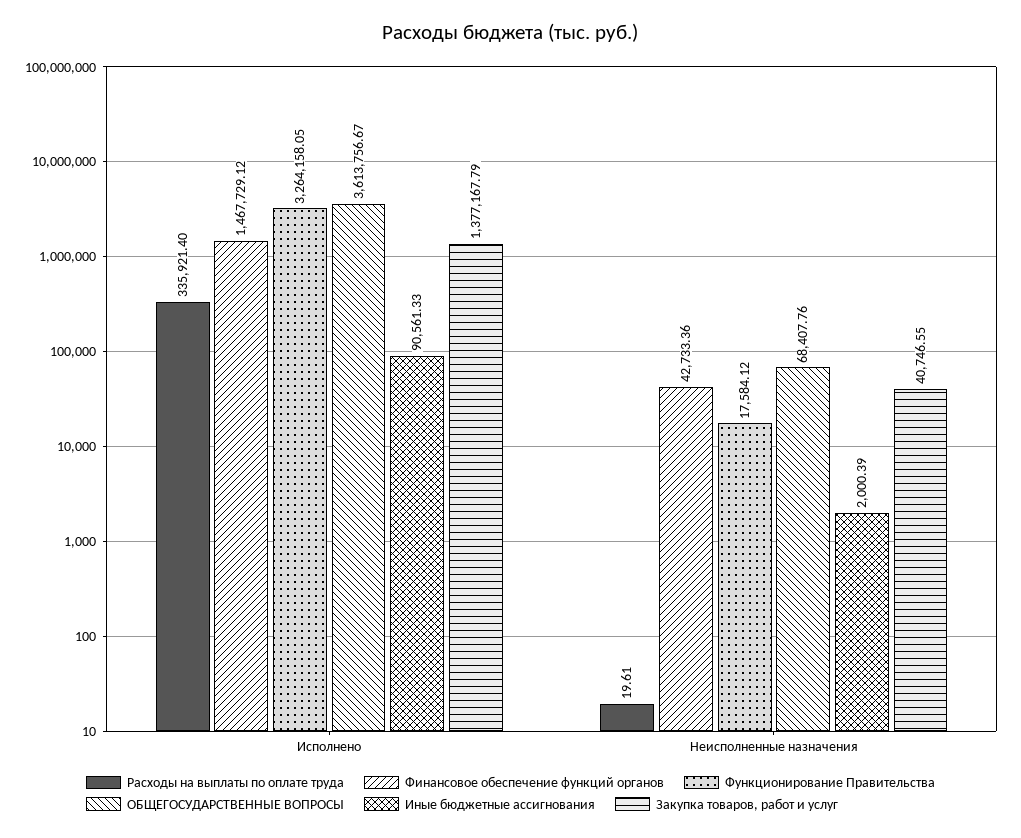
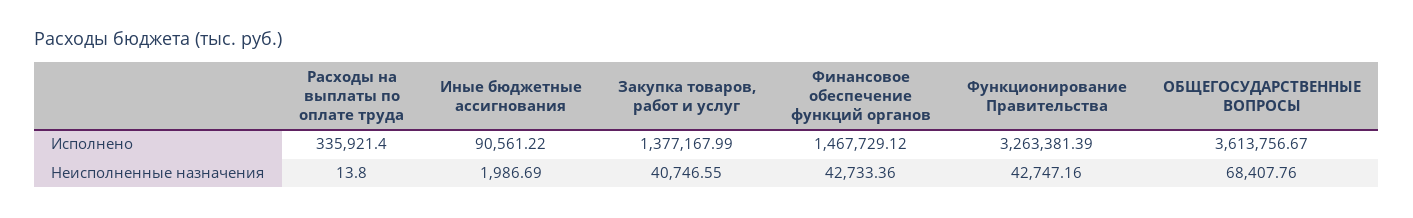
  {
    "Расходы на выплаты по оплате труда": {
      "Исполнено": 335921.4,
-     "Неисполненные назначения": 19.61
+     "Неисполненные назначения": 13.8
    },
    "Финансовое обеспечение функций органов": {
      "Исполнено": 1467729.12,
      "Неисполненные назначения": 42733.36
    },
    "Функционирование Правительства": {
-     "Исполнено": 3264158.05,
+     "Исполнено": 3263381.39,
-     "Неисполненные назначения": 17584.12
+     "Неисполненные назначения": 42747.16
    },
    "ОБЩЕГОСУДАРСТВЕННЫЕ ВОПРОСЫ": {
      "Исполнено": 3613756.67,
      "Неисполненные назначения": 68407.76
    },
    "Иные бюджетные ассигнования": {
-     "Исполнено": 90561.33,
+     "Исполнено": 90561.22,
-     "Неисполненные назначения": 2000.39
+     "Неисполненные назначения": 1986.69
    },
    "Закупка товаров, работ и услуг": {
-     "Исполнено": 1377167.79,
+     "Исполнено": 1377167.99,
      "Неисполненные назначения": 40746.55
    }
  }

